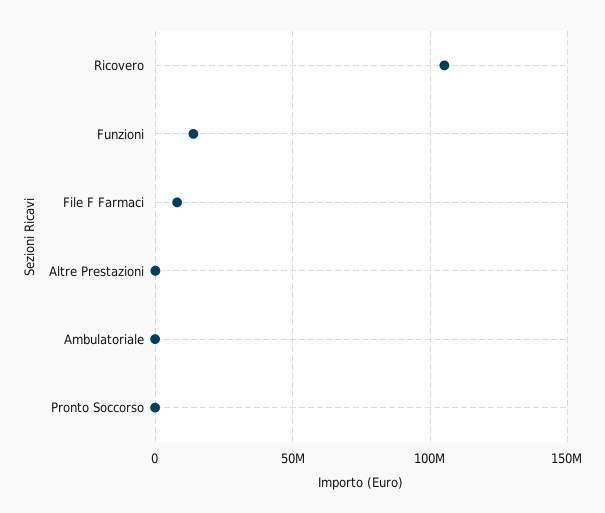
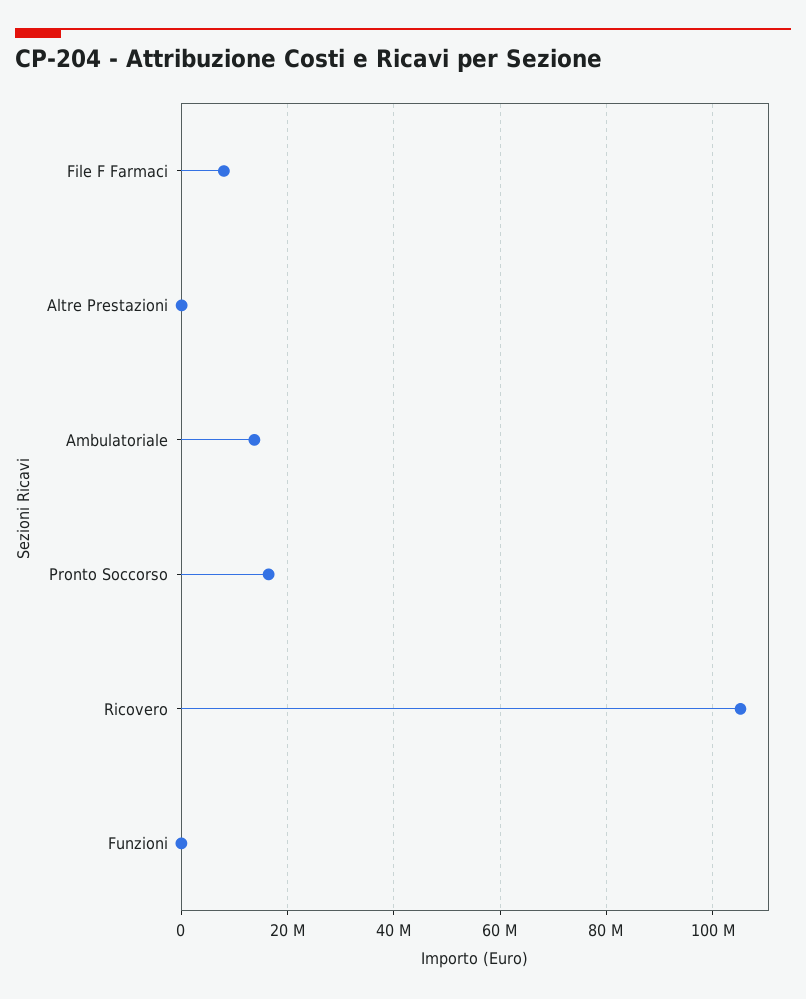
  {
    "Ricovero": 106000000,
-   "Funzioni": 15000000,
+   "Funzioni": 0,
    "File F Farmaci": 8000000,
    "Altre Prestazioni": 0,
-   "Ambulatoriale": 0,
+   "Ambulatoriale": 14000000,
-   "Pronto Soccorso": 0
+   "Pronto Soccorso": 16000000
  }

